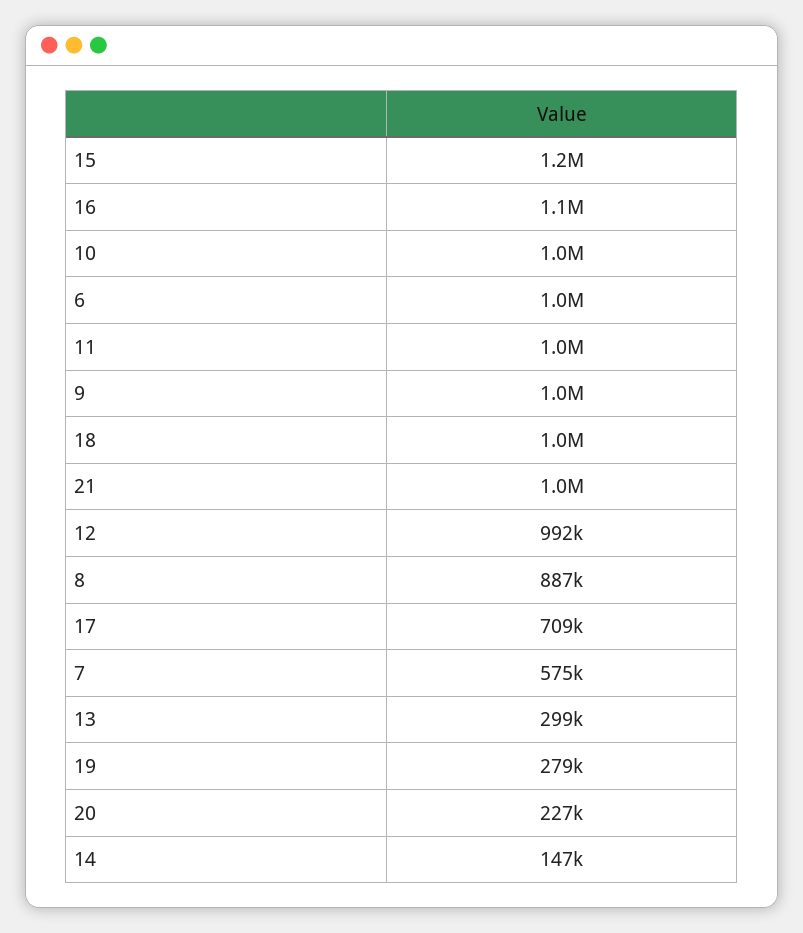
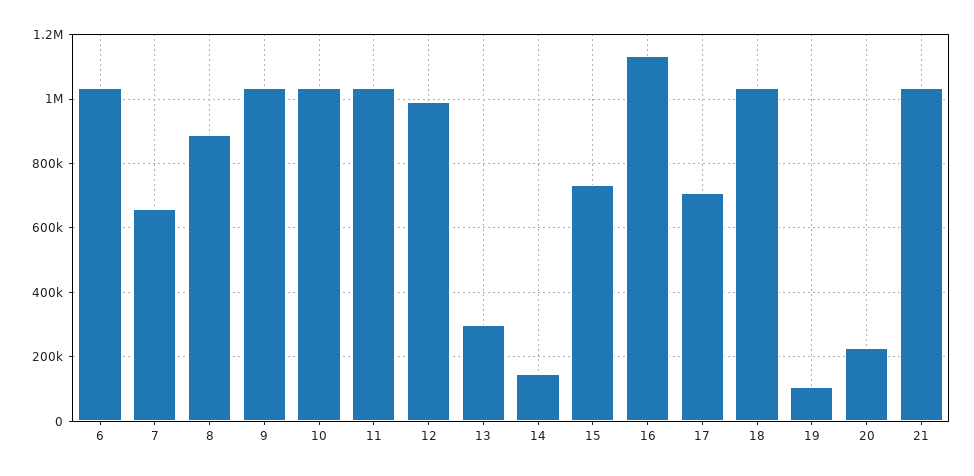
  {
-   "15": 1200000,
+   "15": 740000,
    "16": 1100000,
    "10": 1000000,
    "6": 1000000,
    "11": 1000000,
    "9": 1000000,
    "18": 1000000,
    "21": 1000000,
    "12": 992000,
    "8": 887000,
    "17": 709000,
-   "7": 575000,
+   "7": 660000,
    "13": 299000,
-   "19": 279000,
+   "19": 100000,
    "20": 227000,
    "14": 147000
  }

